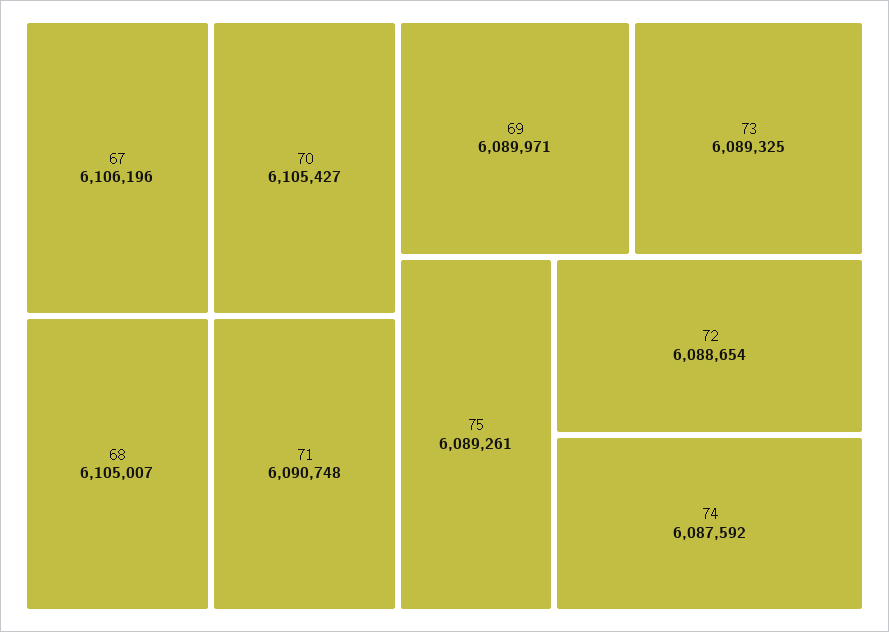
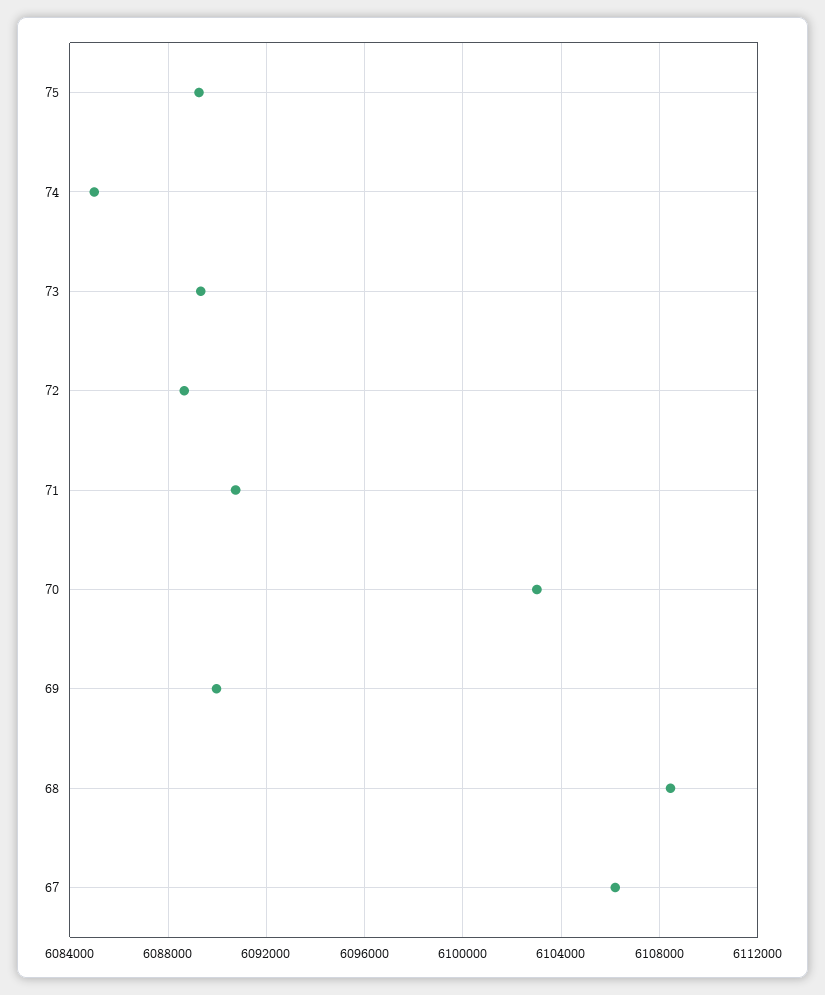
  {
    "67": 6106196,
-   "70": 6105427,
+   "70": 6103000,
-   "68": 6105007,
+   "68": 6108500,
    "71": 6090748,
    "69": 6089971,
    "73": 6089325,
    "75": 6089261,
    "72": 6088654,
-   "74": 6087592
+   "74": 6085000
  }

